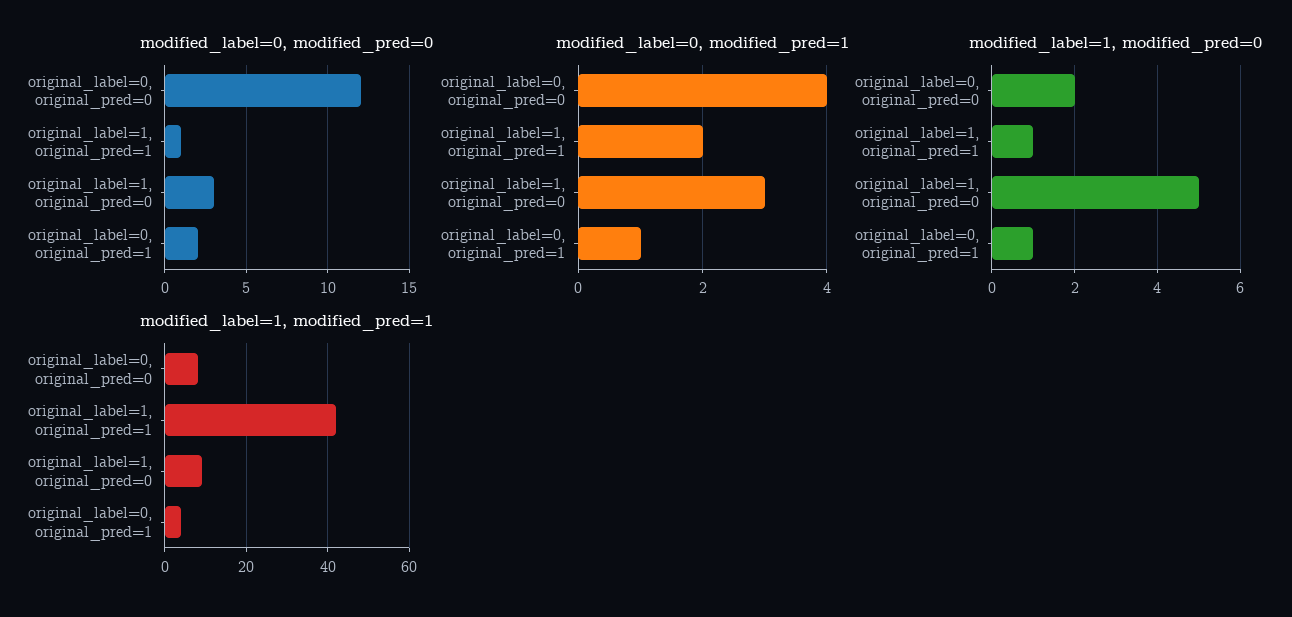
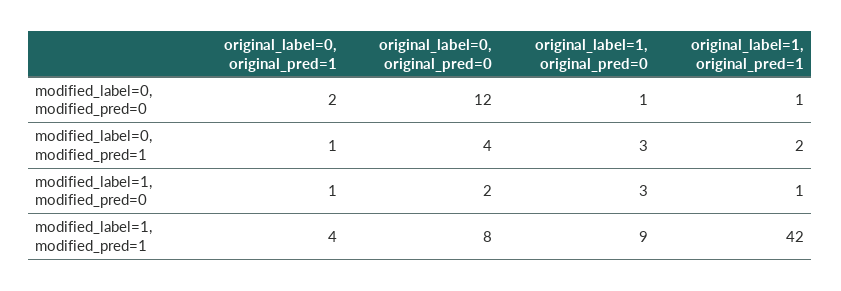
  {
    "modified_label=0, modified_pred=0": {
      "original_label=0, original_pred=0": 12,
      "original_label=1, original_pred=1": 1,
-     "original_label=1, original_pred=0": 3,
+     "original_label=1, original_pred=0": 1,
      "original_label=0, original_pred=1": 2
    },
    "modified_label=0, modified_pred=1": {
      "original_label=0, original_pred=0": 4,
      "original_label=1, original_pred=1": 2,
      "original_label=1, original_pred=0": 3,
      "original_label=0, original_pred=1": 1
    },
    "modified_label=1, modified_pred=0": {
      "original_label=0, original_pred=0": 2,
      "original_label=1, original_pred=1": 1,
-     "original_label=1, original_pred=0": 5,
+     "original_label=1, original_pred=0": 3,
      "original_label=0, original_pred=1": 1
    },
    "modified_label=1, modified_pred=1": {
      "original_label=0, original_pred=0": 8,
      "original_label=1, original_pred=1": 42,
      "original_label=1, original_pred=0": 9,
      "original_label=0, original_pred=1": 4
    }
  }

